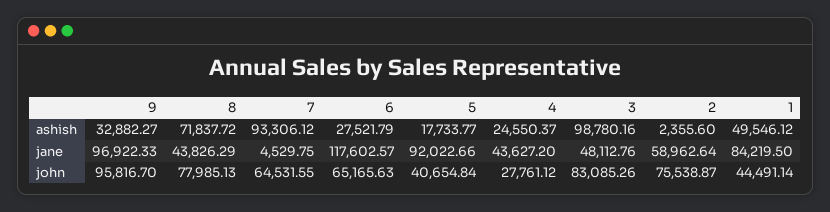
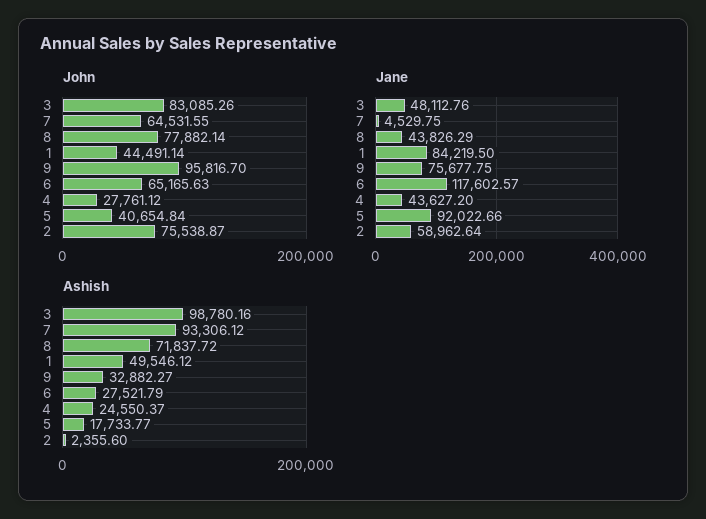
  {
    "ashish": {
      "9": 32882.27,
      "8": 71837.72,
      "7": 93306.12,
      "6": 27521.79,
      "5": 17733.77,
      "4": 24550.37,
      "3": 98780.16,
      "2": 2355.6,
      "1": 49546.12
    },
    "jane": {
-     "9": 96922.33,
+     "9": 75677.75,
      "8": 43826.29,
      "7": 4529.75,
      "6": 117602.57,
      "5": 92022.66,
      "4": 43627.2,
      "3": 48112.76,
      "2": 58962.64,
      "1": 84219.5
    },
    "john": {
      "9": 95816.7,
-     "8": 77985.13,
+     "8": 77882.14,
      "7": 64531.55,
      "6": 65165.63,
      "5": 40654.84,
      "4": 27761.12,
      "3": 83085.26,
      "2": 75538.87,
      "1": 44491.14
    }
  }

